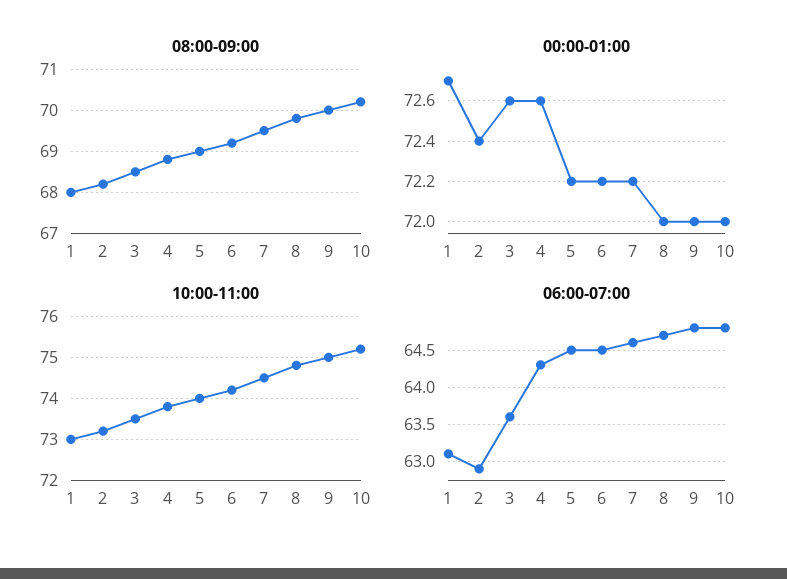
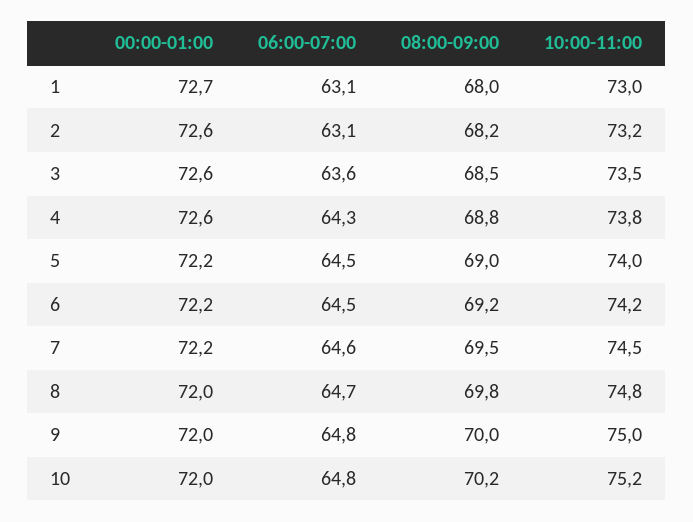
  {
    "08:00-09:00": {
      "1": 68,
      "2": 68.2,
      "3": 68.5,
      "4": 68.8,
      "5": 69,
      "6": 69.2,
      "7": 69.5,
      "8": 69.8,
      "9": 70,
      "10": 70.2
    },
    "00:00-01:00": {
      "1": 72.7,
-     "2": 72.4,
+     "2": 72.6,
      "3": 72.6,
      "4": 72.6,
      "5": 72.2,
      "6": 72.2,
      "7": 72.2,
      "8": 72,
      "9": 72,
      "10": 72
    },
    "10:00-11:00": {
      "1": 73,
      "2": 73.2,
      "3": 73.5,
      "4": 73.8,
      "5": 74,
      "6": 74.2,
      "7": 74.5,
      "8": 74.8,
      "9": 75,
      "10": 75.2
    },
    "06:00-07:00": {
      "1": 63.1,
-     "2": 62.9,
+     "2": 63.1,
      "3": 63.6,
      "4": 64.3,
      "5": 64.5,
      "6": 64.5,
      "7": 64.6,
      "8": 64.7,
      "9": 64.8,
      "10": 64.8
    }
  }

